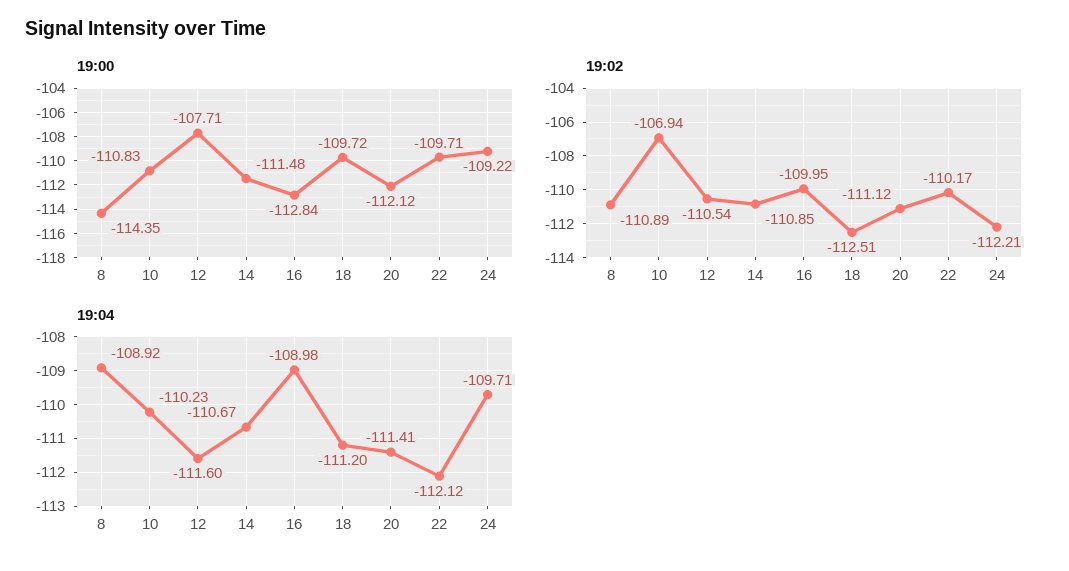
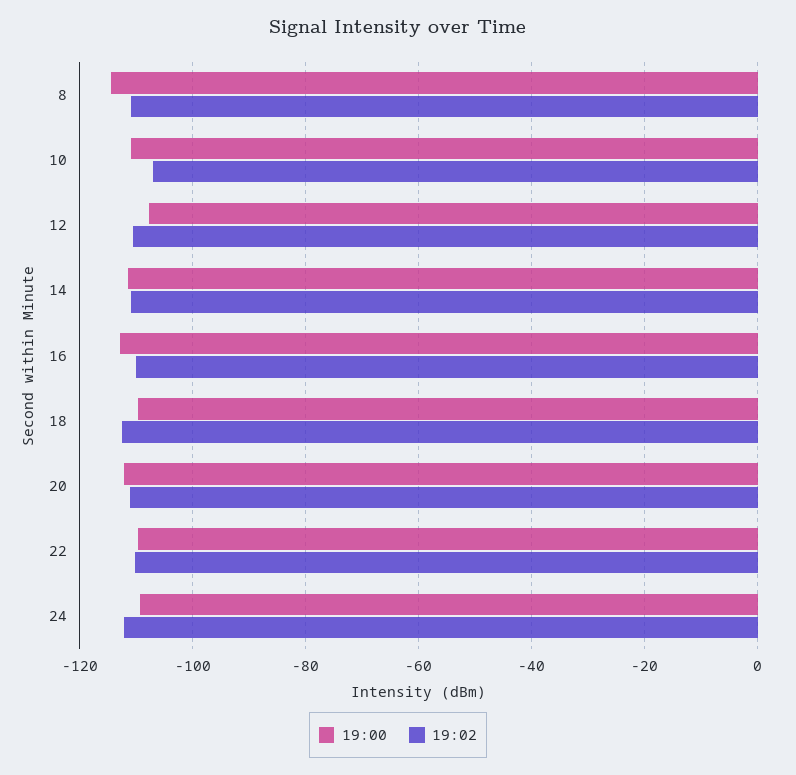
  {
    "19:00": {
      "8": -114.35,
      "10": -110.83,
      "12": -107.71,
      "14": -111.48,
      "16": -112.84,
      "18": -109.72,
      "20": -112.12,
      "22": -109.71,
      "24": -109.22
    },
    "19:02": {
      "8": -110.89,
      "10": -106.94,
      "12": -110.54,
      "14": -110.85,
      "16": -109.95,
      "18": -112.51,
      "20": -111.12,
      "22": -110.17,
      "24": -112.21
-   },
+   }
-   "19:04": {
-     "8": -108.92,
-     "10": -110.23,
-     "12": -111.6,
-     "14": -110.67,
-     "16": -108.98,
-     "18": -111.2,
-     "20": -111.41,
-     "22": -112.12,
-     "24": -109.71
-   }
  }

